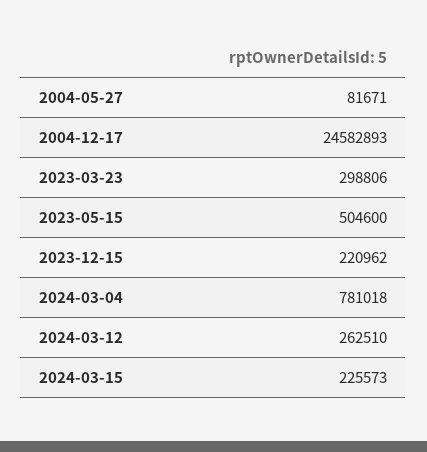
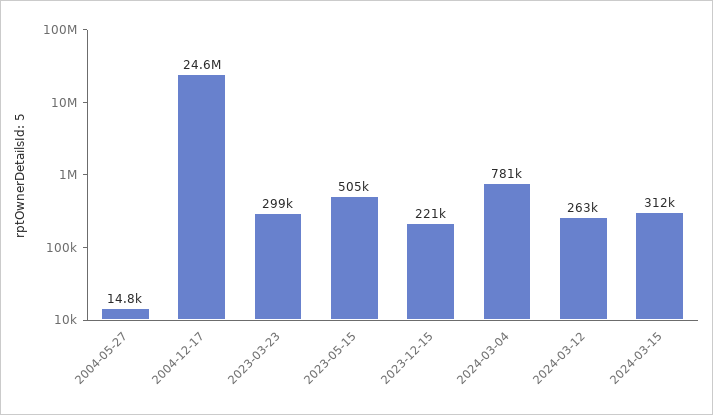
  {
-   "2004-05-27": 81671,
+   "2004-05-27": 14800,
    "2004-12-17": 24582893,
    "2023-03-23": 298806,
    "2023-05-15": 504600,
    "2023-12-15": 220962,
    "2024-03-04": 781018,
    "2024-03-12": 262510,
-   "2024-03-15": 225573
+   "2024-03-15": 312000
  }

